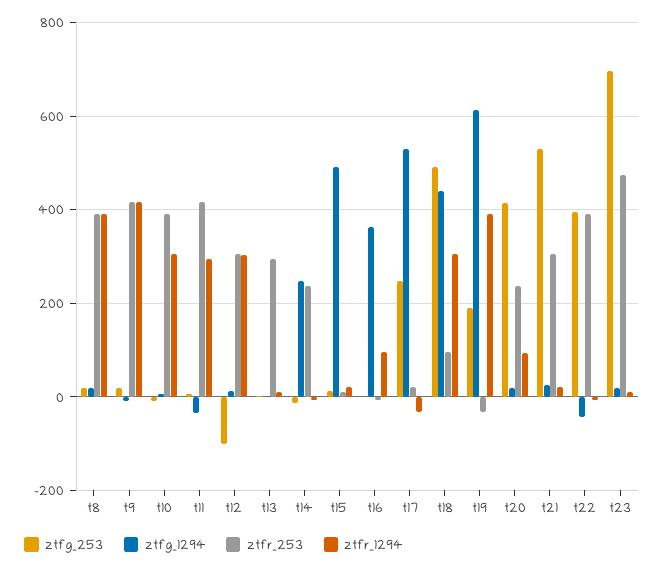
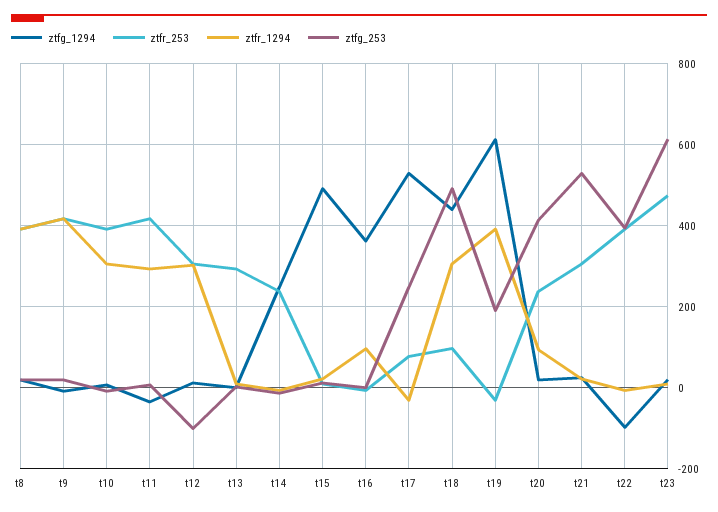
  {
    "ztfg_253": {
      "t8": 20,
      "t9": 20,
      "t10": 0,
      "t11": 0,
      "t12": -100,
      "t13": 0,
      "t14": -20,
      "t15": 20,
      "t16": 0,
      "t17": 240,
      "t18": 500,
      "t19": 200,
      "t20": 420,
      "t21": 520,
      "t22": 400,
-     "t23": 700
+     "t23": 620
    },
    "ztfg_1294": {
      "t8": 20,
      "t9": 0,
      "t10": 0,
      "t11": -40,
      "t12": 20,
      "t13": 0,
      "t14": 240,
      "t15": 500,
      "t16": 360,
      "t17": 520,
      "t18": 440,
      "t19": 620,
      "t20": 20,
      "t21": 20,
-     "t22": -40,
+     "t22": -100,
      "t23": 20
    },
    "ztfr_253": {
      "t8": 400,
      "t9": 420,
      "t10": 400,
      "t11": 420,
      "t12": 300,
      "t13": 300,
      "t14": 240,
      "t15": 0,
      "t16": 0,
-     "t17": 20,
+     "t17": 80,
      "t18": 100,
      "t19": -40,
      "t20": 240,
      "t21": 300,
      "t22": 400,
      "t23": 480
    },
    "ztfr_1294": {
      "t8": 400,
      "t9": 420,
      "t10": 300,
      "t11": 300,
      "t12": 300,
      "t13": 0,
      "t14": 0,
      "t15": 20,
      "t16": 100,
      "t17": -40,
      "t18": 300,
      "t19": 400,
      "t20": 100,
      "t21": 20,
      "t22": 0,
      "t23": 0
    }
  }

